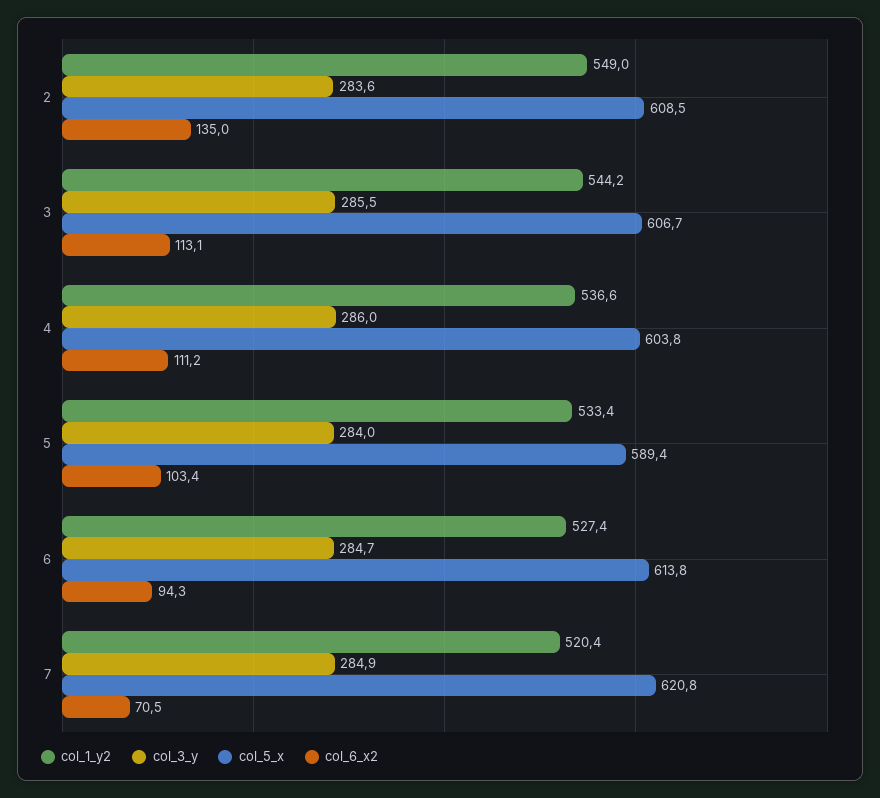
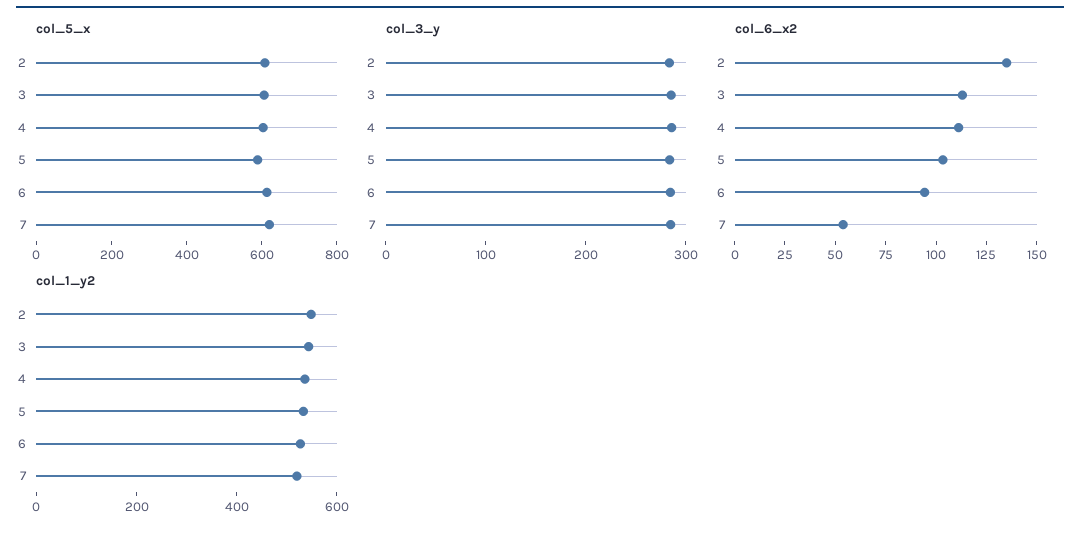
  {
    "col_1_y2": {
      "2": 549,
      "3": 544.2,
      "4": 536.6,
      "5": 533.4,
      "6": 527.4,
      "7": 520.4
    },
    "col_3_y": {
      "2": 283.6,
      "3": 285.5,
      "4": 286,
      "5": 284,
      "6": 284.7,
      "7": 284.9
    },
    "col_5_x": {
      "2": 608.5,
      "3": 606.7,
      "4": 603.8,
      "5": 589.4,
      "6": 613.8,
      "7": 620.8
    },
    "col_6_x2": {
      "2": 135,
      "3": 113.1,
      "4": 111.2,
      "5": 103.4,
      "6": 94.3,
-     "7": 70.5
+     "7": 55
    }
  }

